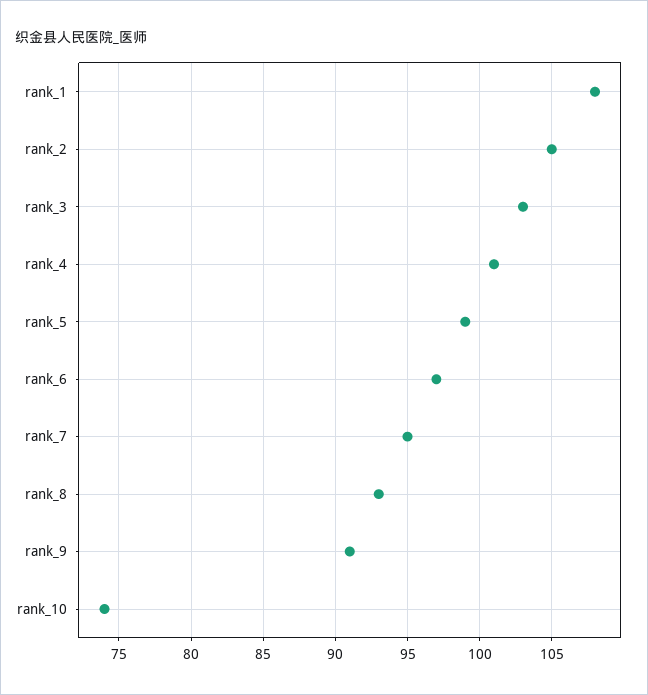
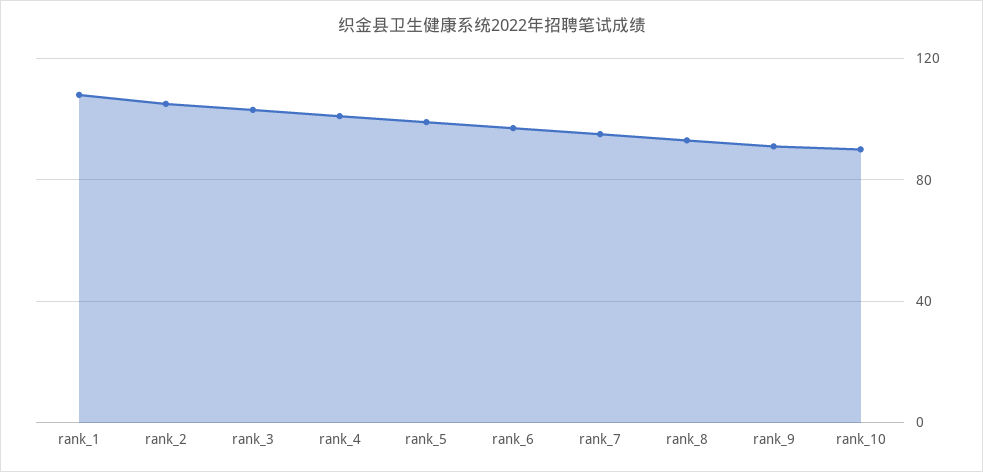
  {
    "rank_1": 108,
    "rank_2": 105,
    "rank_3": 103,
    "rank_4": 101,
    "rank_5": 99,
    "rank_6": 97,
    "rank_7": 95,
    "rank_8": 93,
    "rank_9": 91,
-   "rank_10": 74
+   "rank_10": 90
  }

